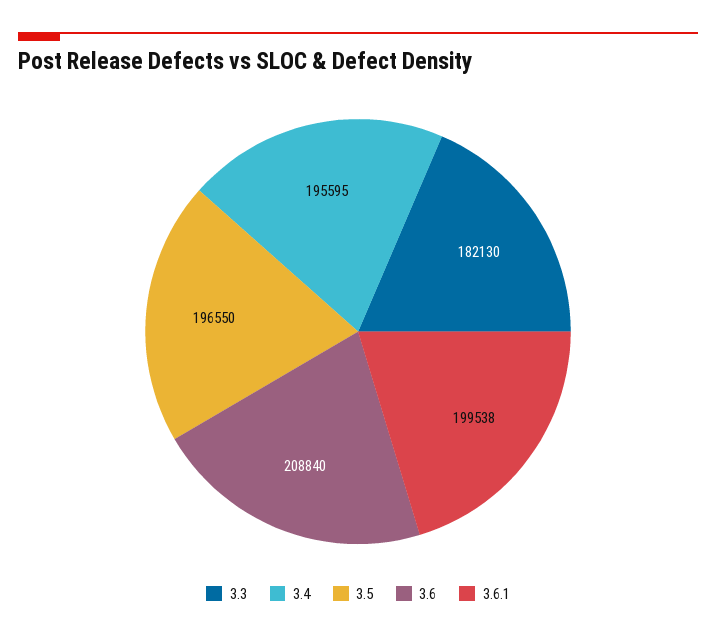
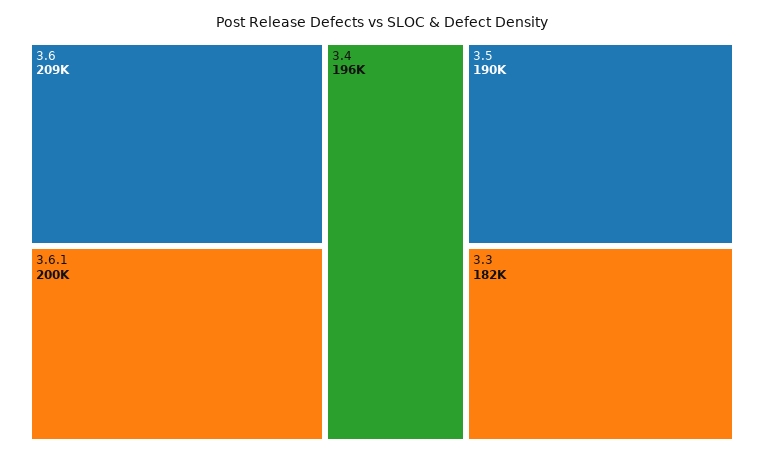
  {
    "3.3": 182130,
    "3.4": 195595,
-   "3.5": 196550,
+   "3.5": 190000,
    "3.6": 208840,
    "3.6.1": 199538
  }

